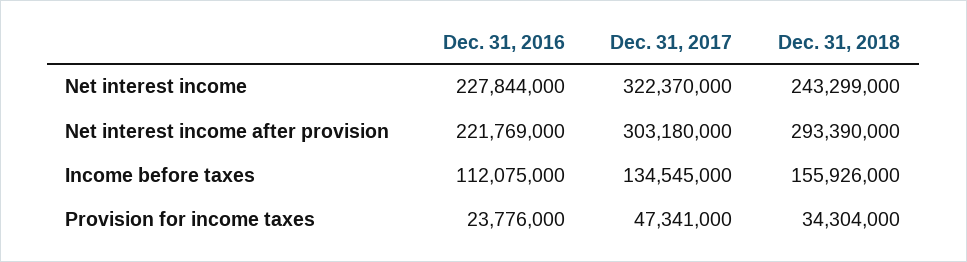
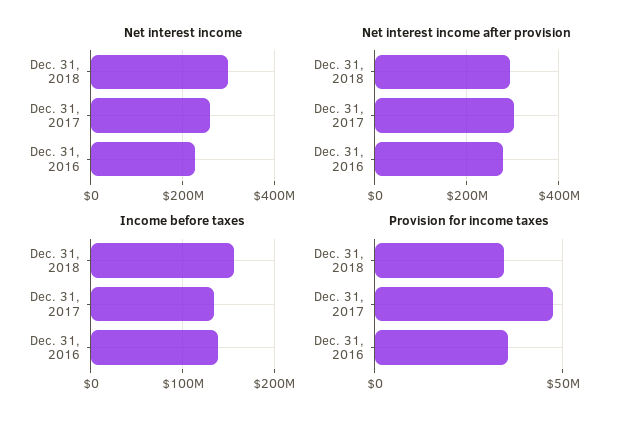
  {
    "Net interest income": {
      "Dec. 31, 2016": 227844000,
-     "Dec. 31, 2017": 322370000,
+     "Dec. 31, 2017": 260000000,
-     "Dec. 31, 2018": 243299000
+     "Dec. 31, 2018": 300000000
    },
    "Net interest income after provision": {
-     "Dec. 31, 2016": 221769000,
+     "Dec. 31, 2016": 280000000,
      "Dec. 31, 2017": 303180000,
      "Dec. 31, 2018": 293390000
    },
    "Income before taxes": {
-     "Dec. 31, 2016": 112075000,
+     "Dec. 31, 2016": 140000000,
      "Dec. 31, 2017": 134545000,
      "Dec. 31, 2018": 155926000
    },
    "Provision for income taxes": {
-     "Dec. 31, 2016": 23776000,
+     "Dec. 31, 2016": 35000000,
      "Dec. 31, 2017": 47341000,
      "Dec. 31, 2018": 34304000
    }
  }

